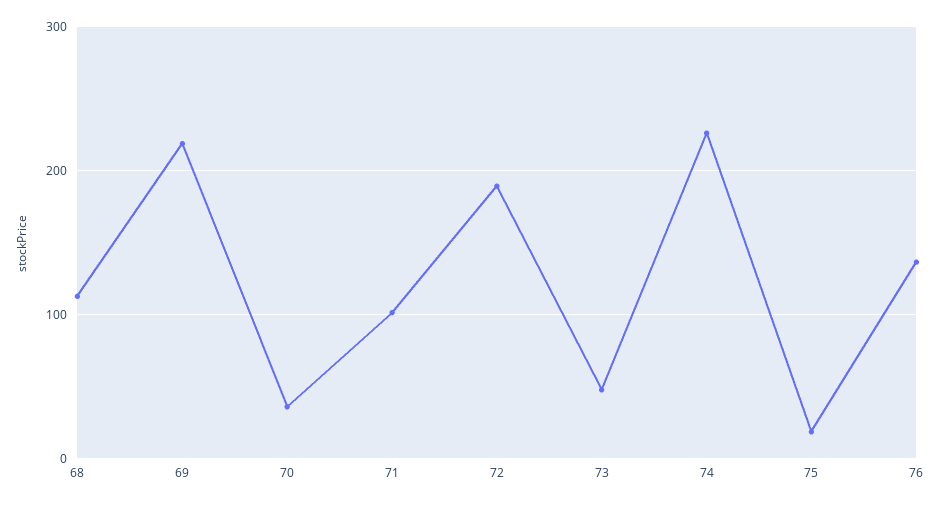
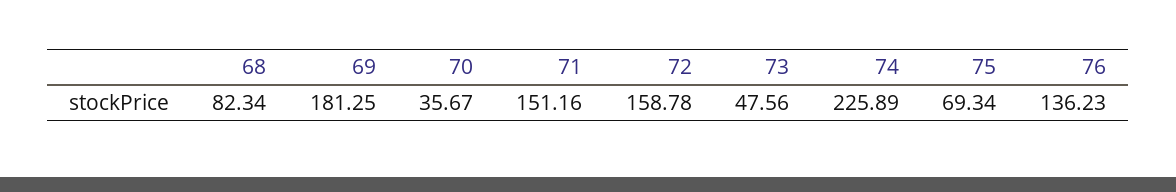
  {
-   "68": 110,
+   "68": 82.34,
-   "69": 220,
+   "69": 181.25,
    "70": 35.67,
-   "71": 100,
+   "71": 151.16,
-   "72": 190,
+   "72": 158.78,
    "73": 47.56,
    "74": 225.89,
-   "75": 20,
+   "75": 69.34,
    "76": 136.23
  }

